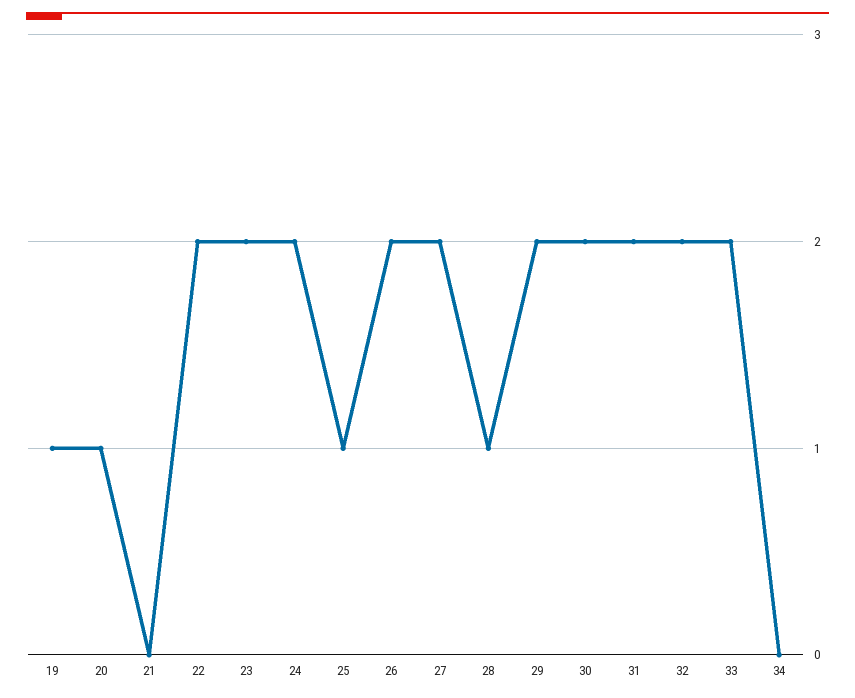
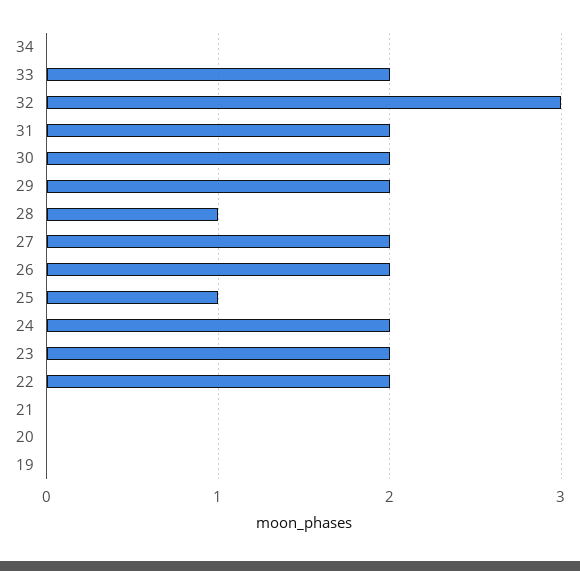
  {
-   "19": 1,
+   "19": 0,
-   "20": 1,
+   "20": 0,
    "21": 0,
    "22": 2,
    "23": 2,
    "24": 2,
    "25": 1,
    "26": 2,
    "27": 2,
    "28": 1,
    "29": 2,
    "30": 2,
    "31": 2,
-   "32": 2,
+   "32": 3,
    "33": 2,
    "34": 0
  }

